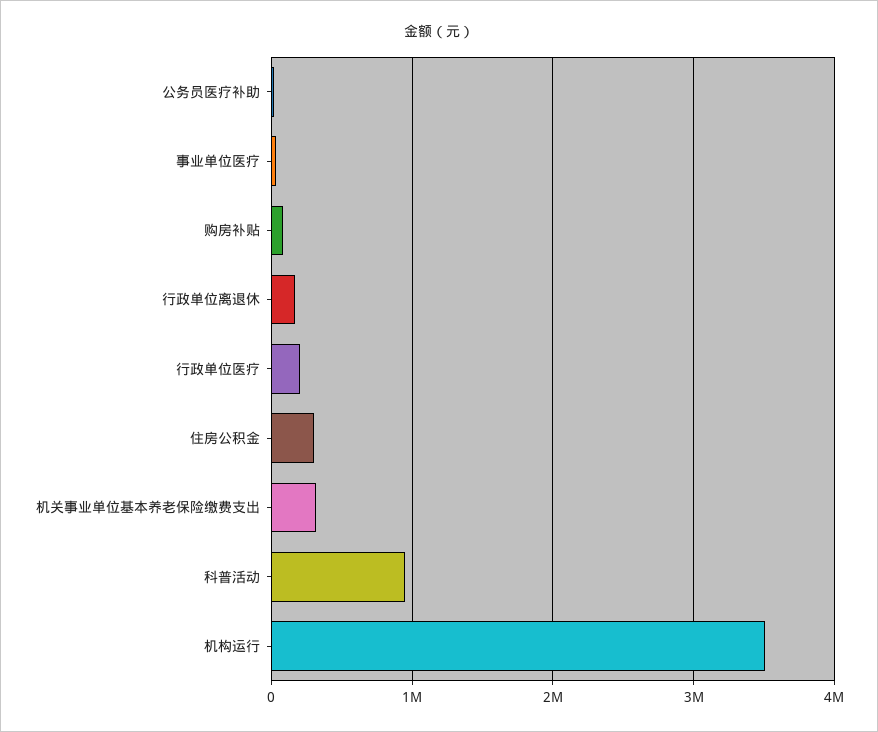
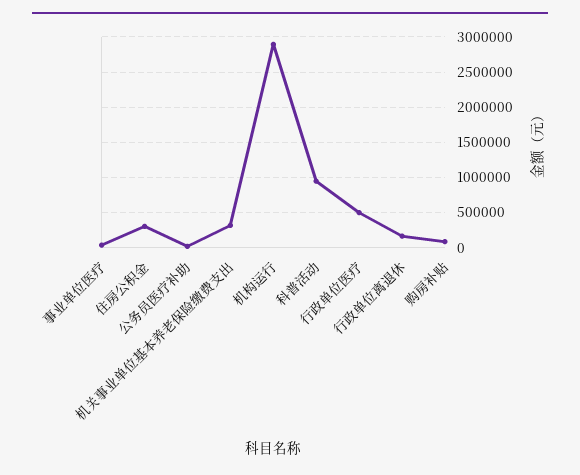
  {
    "公务员医疗补助": 0,
    "事业单位医疗": 0,
    "购房补贴": 100000,
    "行政单位离退休": 200000,
-   "行政单位医疗": 200000,
+   "行政单位医疗": 500000,
    "住房公积金": 300000,
    "机关事业单位基本养老保险缴费支出": 300000,
    "科普活动": 900000,
-   "机构运行": 3500000
+   "机构运行": 2900000
  }

